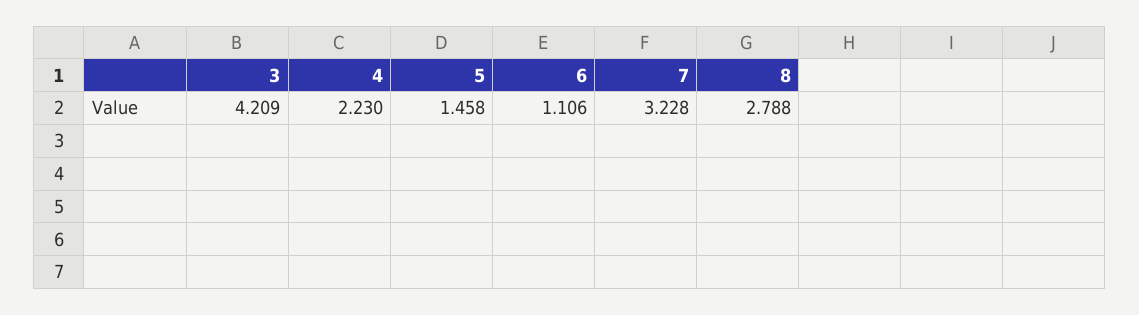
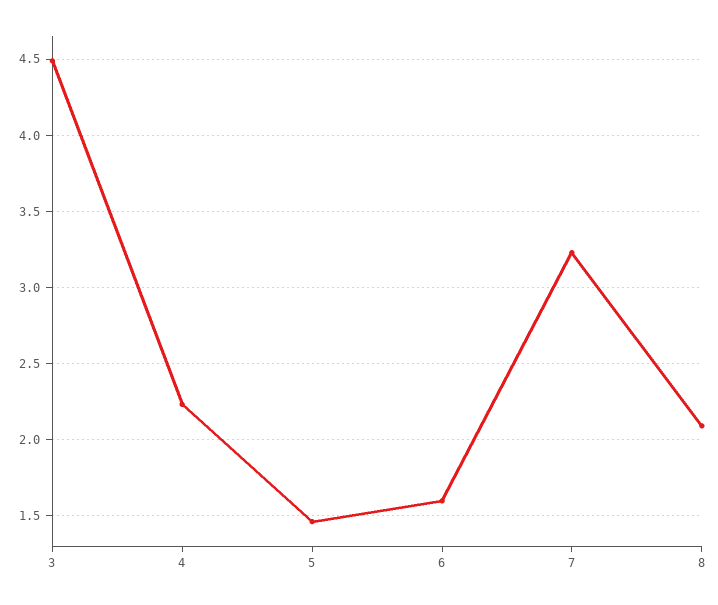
  {
-   "3": 4.209,
+   "3": 4.5,
    "4": 2.23,
    "5": 1.458,
-   "6": 1.106,
+   "6": 1.6,
    "7": 3.228,
-   "8": 2.788
+   "8": 2.1
  }

